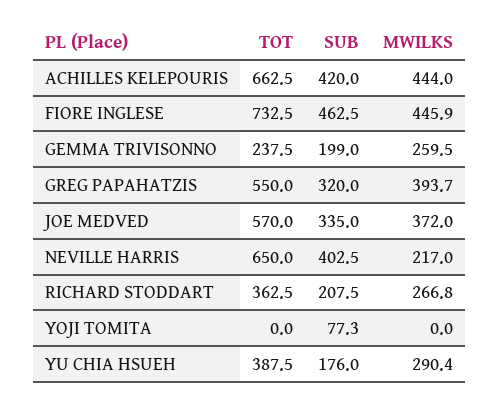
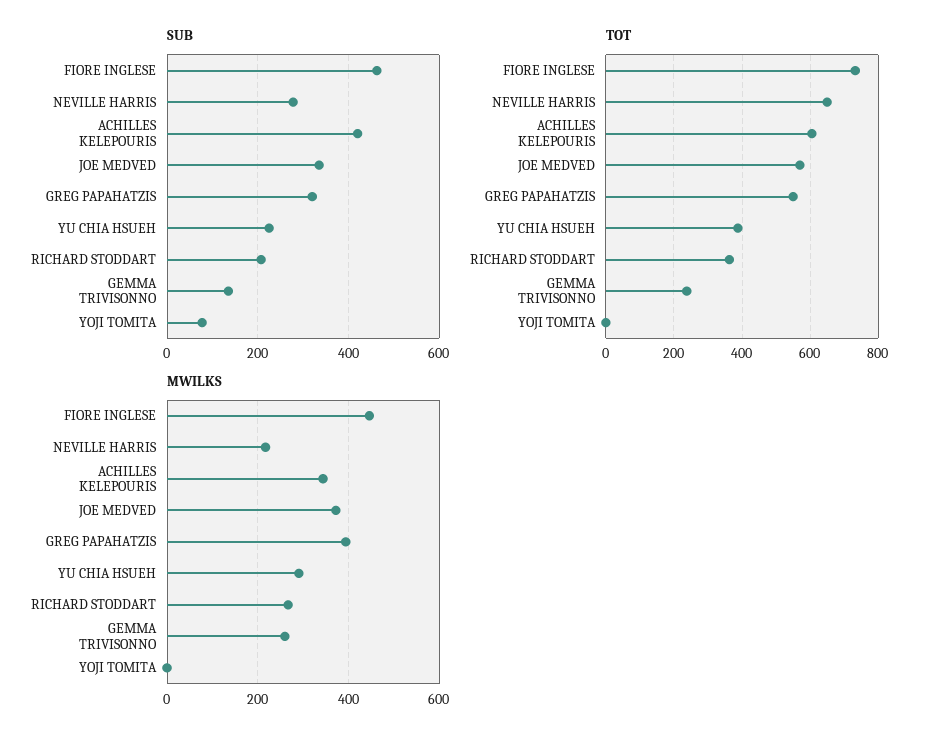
  {
    "TOT": {
-     "ACHILLES KELEPOURIS": 662.5,
+     "ACHILLES KELEPOURIS": 600,
      "FIORE INGLESE": 732.5,
      "GEMMA TRIVISONNO": 237.5,
      "GREG PAPAHATZIS": 550,
      "JOE MEDVED": 570,
      "NEVILLE HARRIS": 650,
      "RICHARD STODDART": 362.5,
      "YOJI TOMITA": 0,
      "YU CHIA HSUEH": 387.5
    },
    "SUB": {
      "ACHILLES KELEPOURIS": 420,
      "FIORE INGLESE": 462.5,
-     "GEMMA TRIVISONNO": 199,
+     "GEMMA TRIVISONNO": 140,
      "GREG PAPAHATZIS": 320,
      "JOE MEDVED": 335,
-     "NEVILLE HARRIS": 402.5,
+     "NEVILLE HARRIS": 280,
      "RICHARD STODDART": 207.5,
      "YOJI TOMITA": 77.3,
-     "YU CHIA HSUEH": 176
+     "YU CHIA HSUEH": 220
    },
    "MWILKS": {
-     "ACHILLES KELEPOURIS": 444,
+     "ACHILLES KELEPOURIS": 340,
      "FIORE INGLESE": 445.9,
      "GEMMA TRIVISONNO": 259.5,
      "GREG PAPAHATZIS": 393.7,
      "JOE MEDVED": 372,
      "NEVILLE HARRIS": 217,
      "RICHARD STODDART": 266.8,
      "YOJI TOMITA": 0,
      "YU CHIA HSUEH": 290.4
    }
  }

